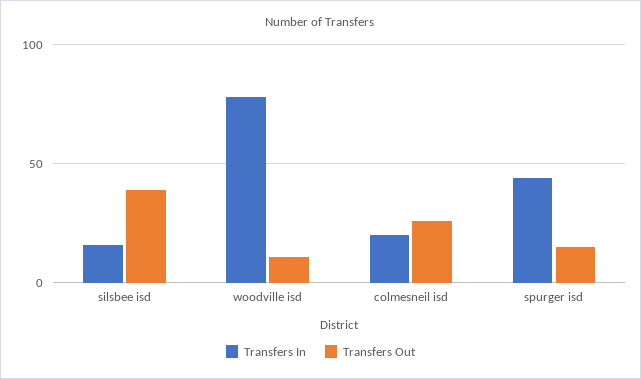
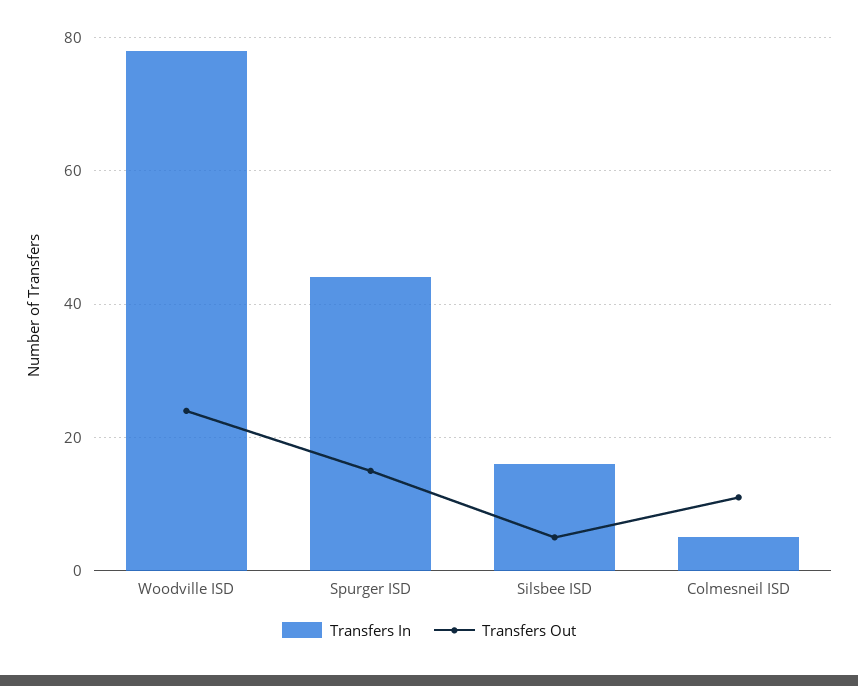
  {
    "Transfers In": {
      "silsbee isd": 15,
      "woodville isd": 80,
-     "colmesneil isd": 20,
+     "colmesneil isd": 5,
      "spurger isd": 45
    },
    "Transfers Out": {
-     "silsbee isd": 40,
+     "silsbee isd": 5,
-     "woodville isd": 10,
+     "woodville isd": 25,
-     "colmesneil isd": 25,
+     "colmesneil isd": 10,
      "spurger isd": 15
    }
  }

